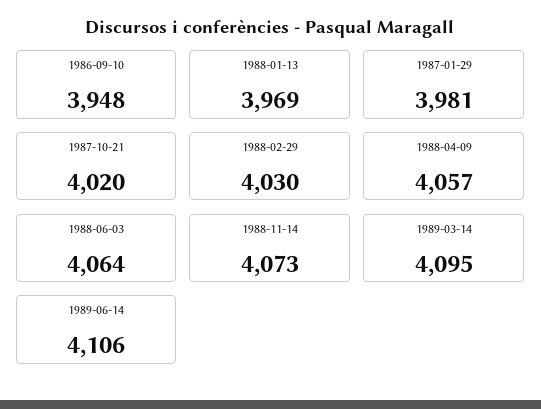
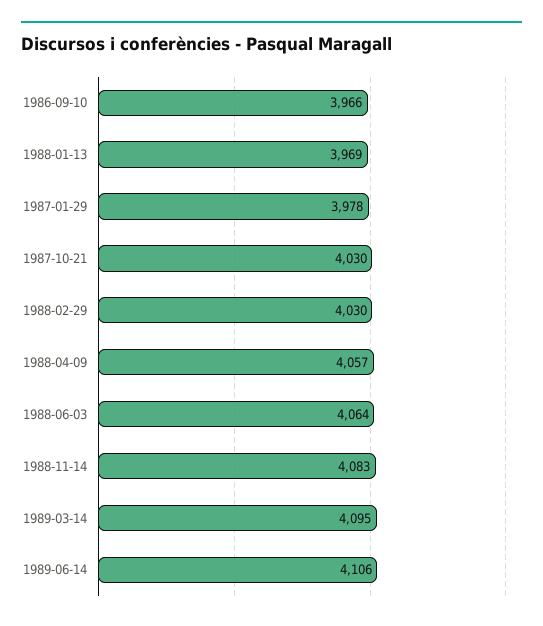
  {
-   "1986-09-10": 3948,
+   "1986-09-10": 3966,
    "1988-01-13": 3969,
-   "1987-01-29": 3981,
+   "1987-01-29": 3978,
-   "1987-10-21": 4020,
+   "1987-10-21": 4030,
    "1988-02-29": 4030,
    "1988-04-09": 4057,
    "1988-06-03": 4064,
-   "1988-11-14": 4073,
+   "1988-11-14": 4083,
    "1989-03-14": 4095,
    "1989-06-14": 4106
  }

